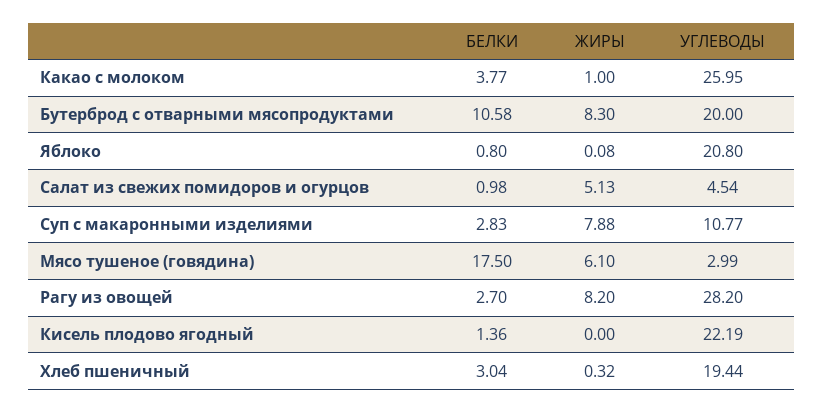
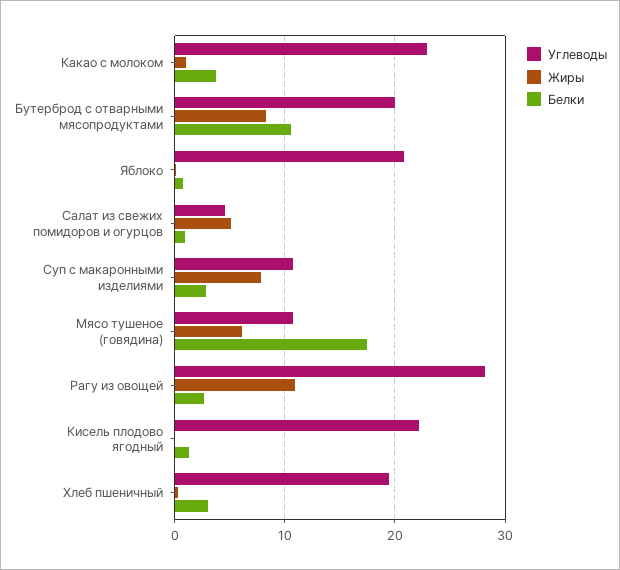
  {
    "БЕЛКИ": {
      "Какао с молоком": 3.77,
      "Бутерброд с отварными мясопродуктами": 10.58,
      "Яблоко": 0.8,
      "Салат из свежих помидоров и огурцов": 0.98,
      "Суп с макаронными изделиями": 2.83,
      "Мясо тушеное (говядина)": 17.5,
      "Рагу из овощей": 2.7,
      "Кисель плодово ягодный": 1.36,
      "Хлеб пшеничный": 3.04
    },
    "ЖИРЫ": {
      "Какао с молоком": 1,
      "Бутерброд с отварными мясопродуктами": 8.3,
      "Яблоко": 0.08,
      "Салат из свежих помидоров и огурцов": 5.13,
      "Суп с макаронными изделиями": 7.88,
      "Мясо тушеное (говядина)": 6.1,
-     "Рагу из овощей": 8.2,
+     "Рагу из овощей": 11,
      "Кисель плодово ягодный": 0,
      "Хлеб пшеничный": 0.32
    },
    "УГЛЕВОДЫ": {
-     "Какао с молоком": 25.95,
+     "Какао с молоком": 23,
      "Бутерброд с отварными мясопродуктами": 20,
      "Яблоко": 20.8,
      "Салат из свежих помидоров и огурцов": 4.54,
      "Суп с макаронными изделиями": 10.77,
-     "Мясо тушеное (говядина)": 2.99,
+     "Мясо тушеное (говядина)": 11,
      "Рагу из овощей": 28.2,
      "Кисель плодово ягодный": 22.19,
      "Хлеб пшеничный": 19.44
    }
  }

